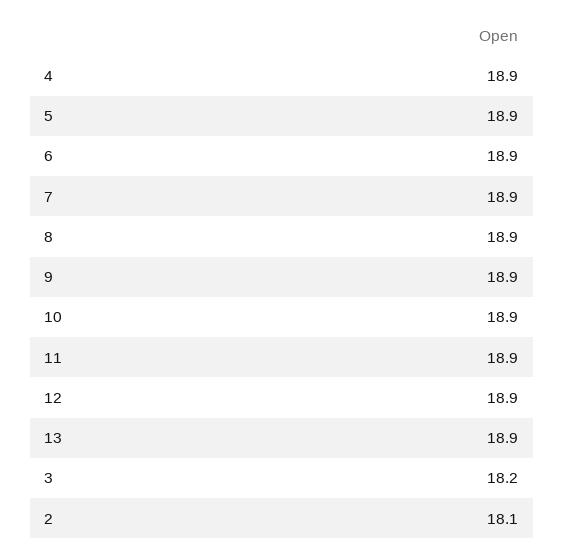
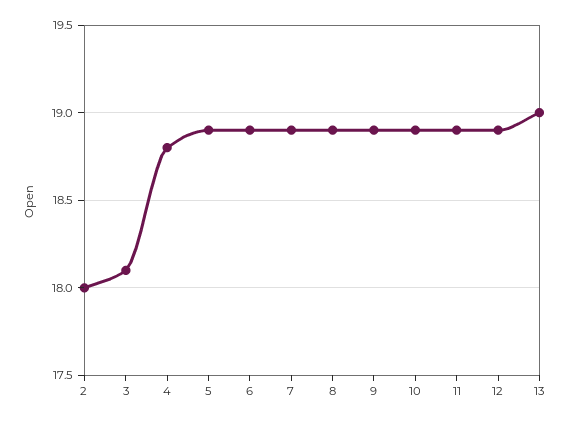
  {
-   "4": 18.9,
+   "4": 18.8,
    "5": 18.9,
    "6": 18.9,
    "7": 18.9,
    "8": 18.9,
    "9": 18.9,
    "10": 18.9,
    "11": 18.9,
    "12": 18.9,
-   "13": 18.9,
+   "13": 19,
-   "3": 18.2,
+   "3": 18.1,
-   "2": 18.1
+   "2": 18
  }

